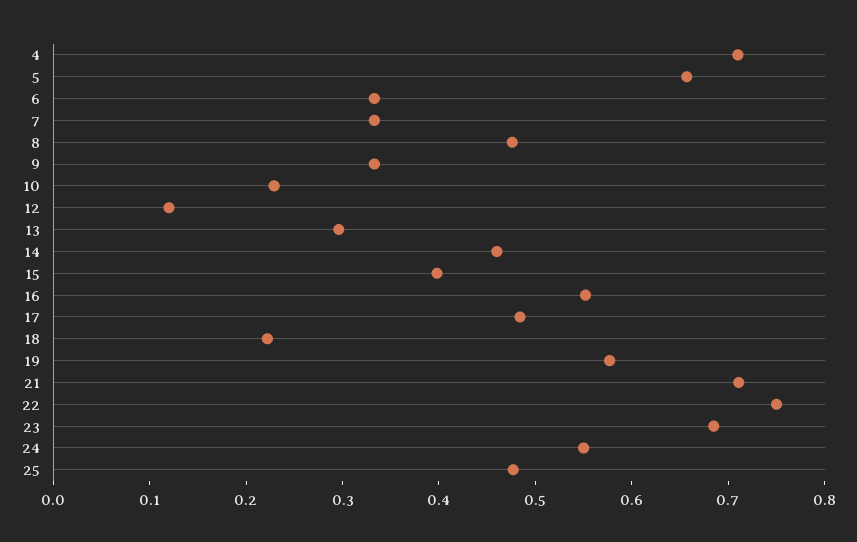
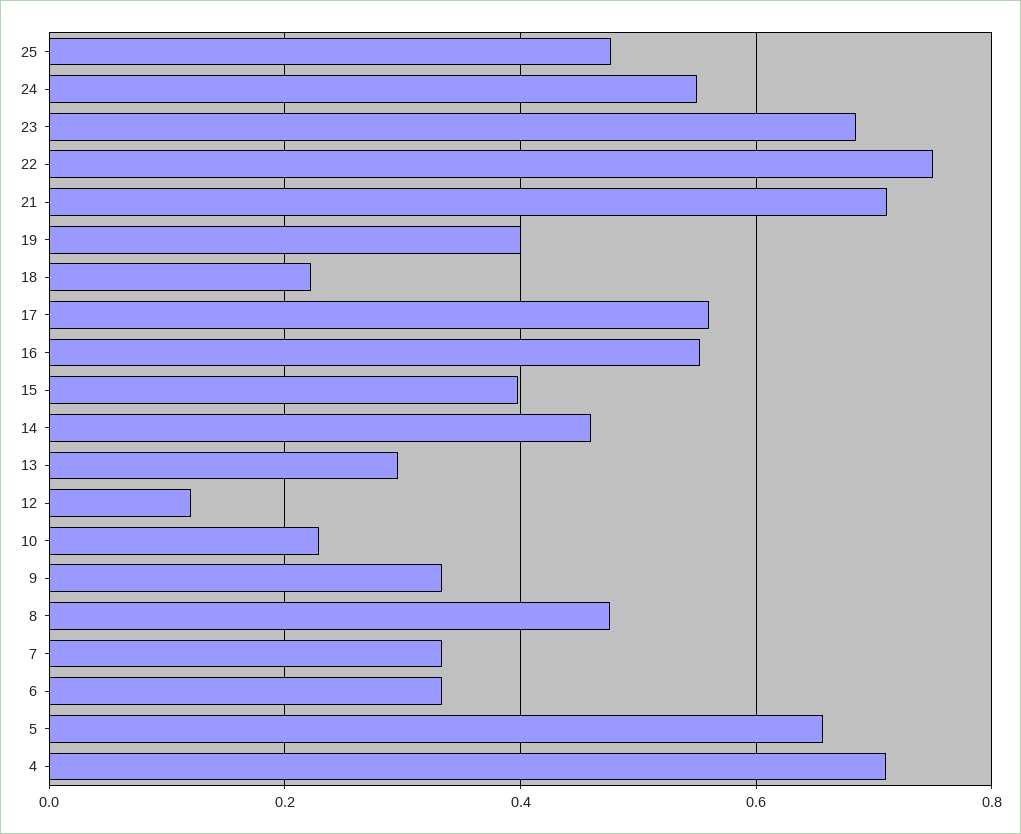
  {
    "4": 0.72,
    "5": 0.66,
    "6": 0.34,
    "7": 0.34,
    "8": 0.48,
    "9": 0.34,
    "10": 0.22,
    "12": 0.12,
    "13": 0.3,
    "14": 0.46,
    "15": 0.4,
    "16": 0.56,
-   "17": 0.48,
+   "17": 0.56,
    "18": 0.22,
-   "19": 0.58,
+   "19": 0.4,
    "21": 0.72,
    "22": 0.76,
    "23": 0.68,
    "24": 0.56,
    "25": 0.48
  }

